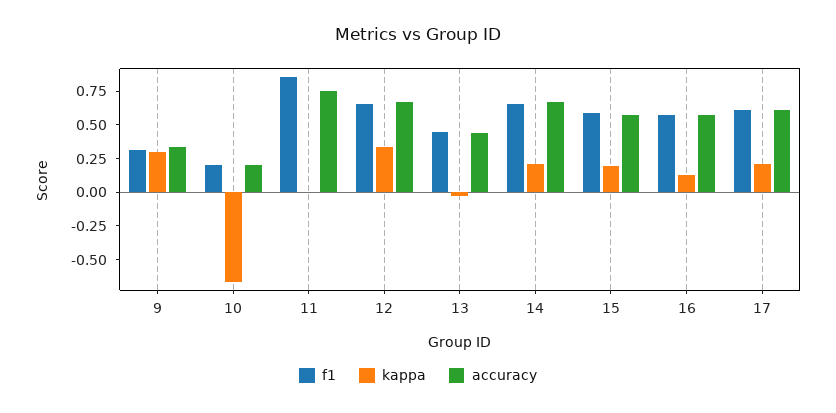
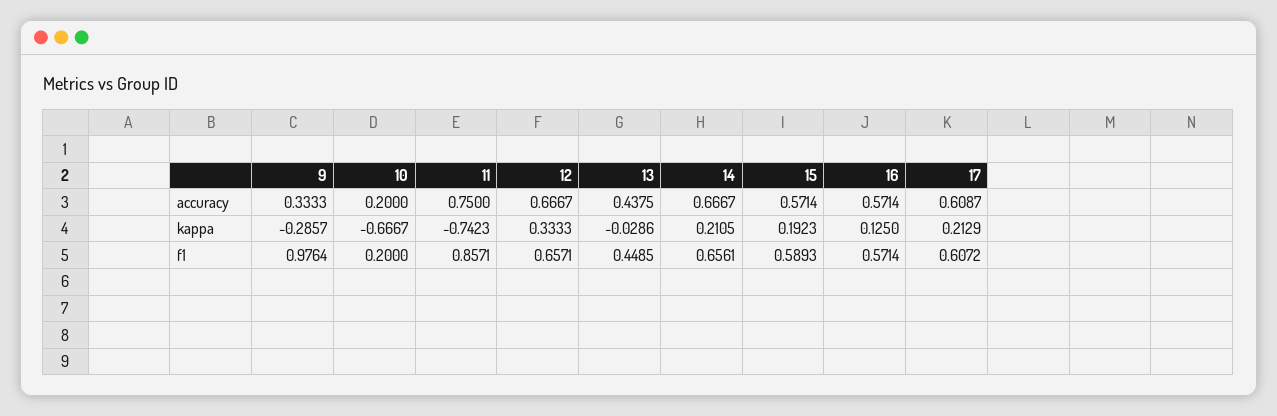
  {
    "f1": {
-     "9": 0.25,
+     "9": 0.9764,
      "10": 0.2,
      "11": 0.8571,
      "12": 0.6571,
      "13": 0.4485,
      "14": 0.6561,
      "15": 0.5893,
      "16": 0.5714,
      "17": 0.6072
    },
    "kappa": {
-     "9": 0.25,
+     "9": -0.2857,
      "10": -0.6667,
-     "11": 0,
+     "11": -0.7423,
      "12": 0.3333,
      "13": -0.0286,
      "14": 0.2105,
      "15": 0.1923,
      "16": 0.125,
      "17": 0.2129
    },
    "accuracy": {
      "9": 0.3333,
      "10": 0.2,
      "11": 0.75,
      "12": 0.6667,
      "13": 0.4375,
      "14": 0.6667,
      "15": 0.5714,
      "16": 0.5714,
      "17": 0.6087
    }
  }

